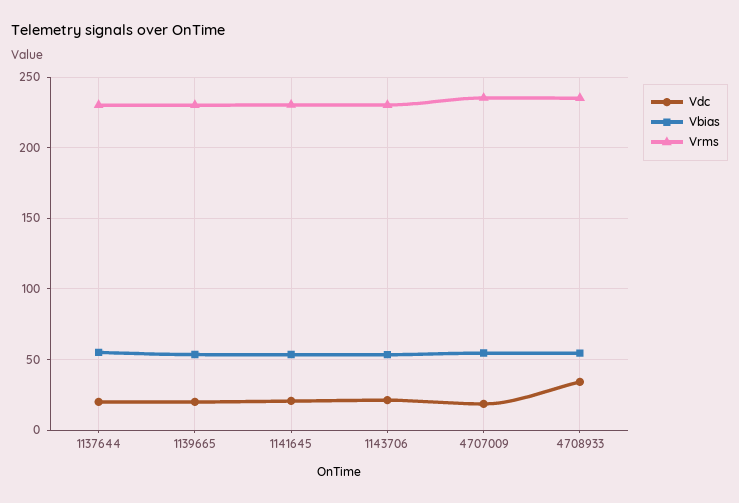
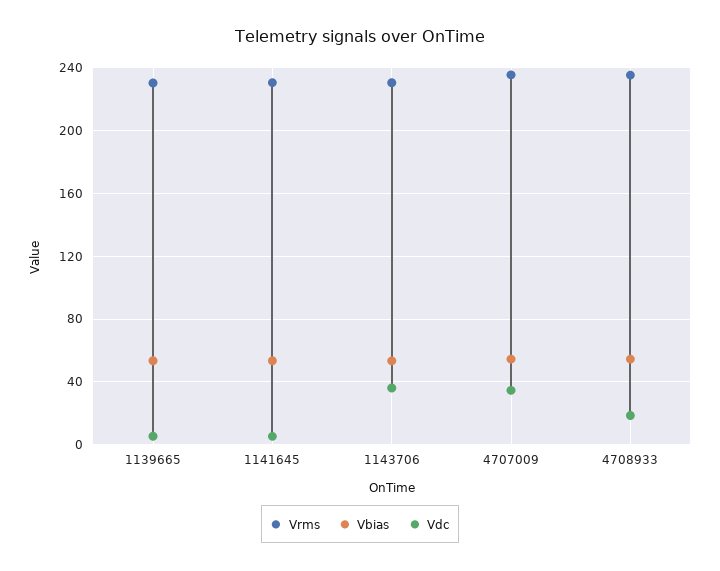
  {
    "Vdc": {
-     "1137644": 20,
-     "1139665": 20,
+     "1139665": 5,
-     "1141645": 20,
+     "1141645": 5,
-     "1143706": 20,
+     "1143706": 35,
-     "4707009": 20,
+     "4707009": 35,
-     "4708933": 35
+     "4708933": 20
    },
    "Vbias": {
-     "1137644": 55,
      "1139665": 55,
      "1141645": 55,
      "1143706": 55,
      "4707009": 55,
      "4708933": 55
    },
    "Vrms": {
-     "1137644": 230,
      "1139665": 230,
      "1141645": 230,
      "1143706": 230,
      "4707009": 235,
      "4708933": 235
    }
  }

